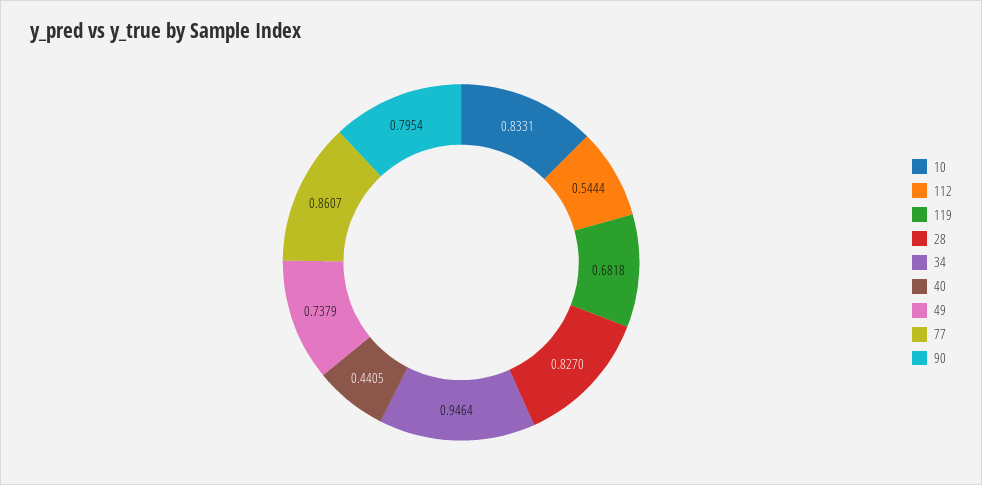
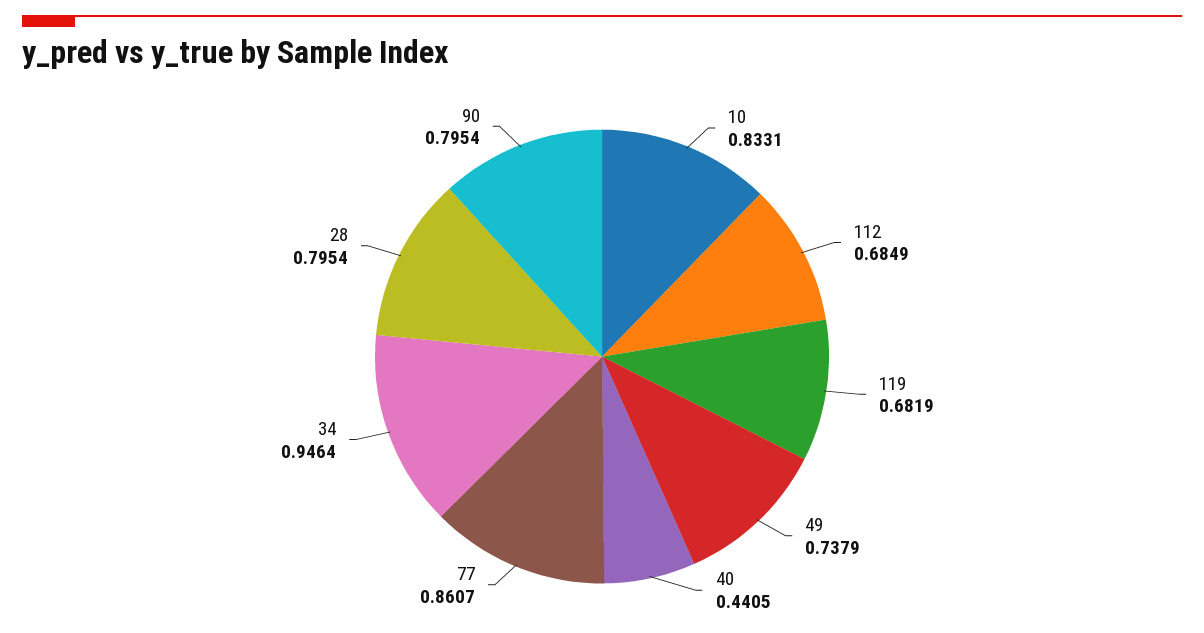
  {
    "10": 0.8331,
-   "112": 0.5444,
+   "112": 0.6849,
-   "119": 0.6818,
+   "119": 0.6819,
-   "28": 0.827,
+   "28": 0.7954,
    "34": 0.9464,
    "40": 0.4405,
    "49": 0.7379,
    "77": 0.8607,
    "90": 0.7954
  }

